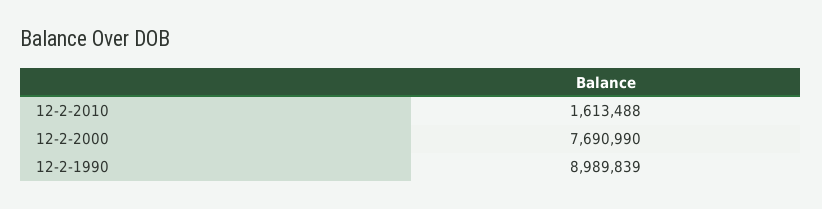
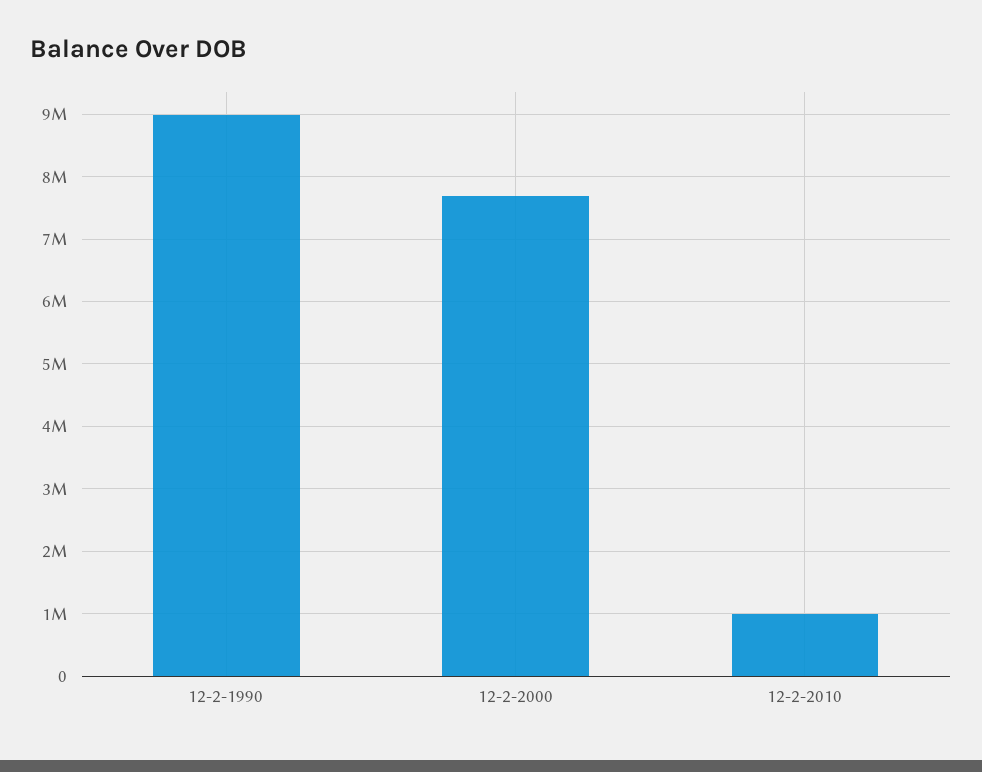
  {
-   "12-2-2010": 1613488,
+   "12-2-2010": 1000000,
    "12-2-2000": 7690990,
    "12-2-1990": 8989839
  }

